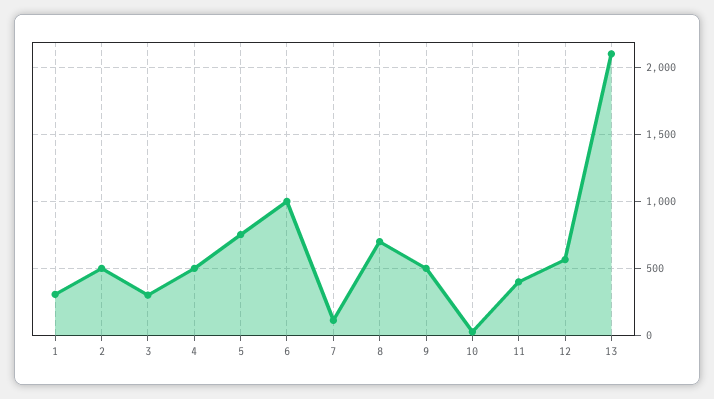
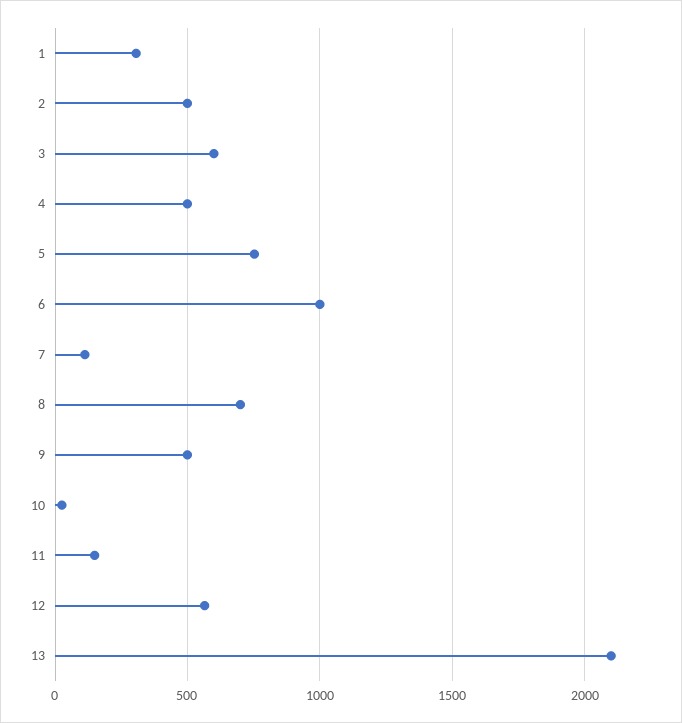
  {
    "1": 300,
    "2": 500,
-   "3": 300,
+   "3": 600,
    "4": 500,
    "5": 750,
    "6": 1000,
    "7": 100,
    "8": 700,
    "9": 500,
    "10": 50,
-   "11": 400,
+   "11": 150,
    "12": 550,
    "13": 2100
  }

